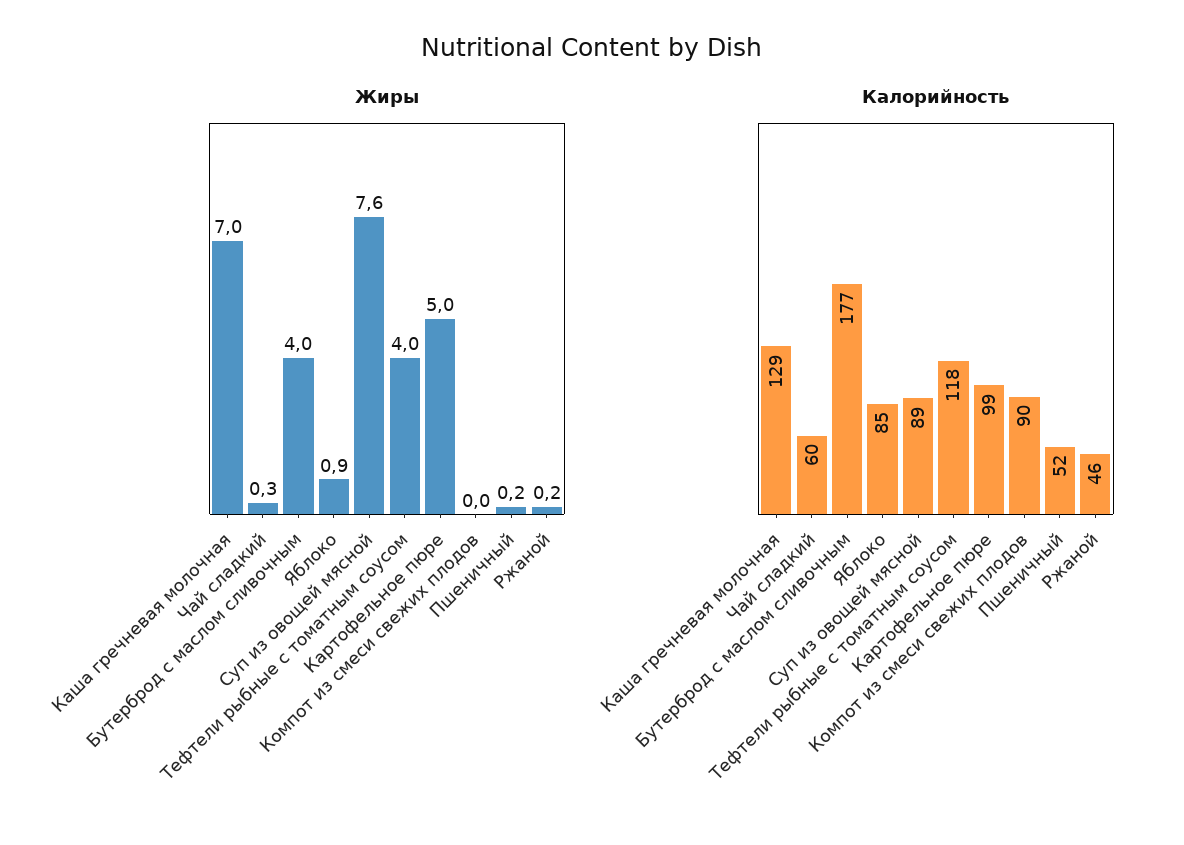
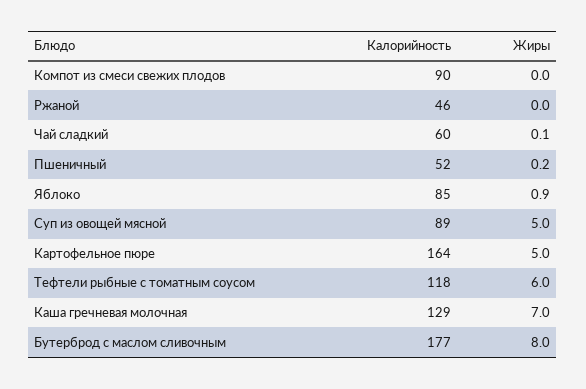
  {
    "Жиры": {
      "Каша гречневая молочная": 7,
-     "Чай сладкий": 0.3,
+     "Чай сладкий": 0.1,
-     "Бутерброд с маслом сливочным": 4,
+     "Бутерброд с маслом сливочным": 8,
      "Яблоко": 0.9,
-     "Суп из овощей мясной": 7.6,
+     "Суп из овощей мясной": 5,
-     "Тефтели рыбные с томатным соусом": 4,
+     "Тефтели рыбные с томатным соусом": 6,
      "Картофельное пюре": 5,
      "Компот из смеси свежих плодов": 0,
      "Пшеничный": 0.2,
-     "Ржаной": 0.2
+     "Ржаной": 0
    },
    "Калорийность": {
      "Каша гречневая молочная": 129,
      "Чай сладкий": 60,
      "Бутерброд с маслом сливочным": 177,
      "Яблоко": 85,
      "Суп из овощей мясной": 89,
      "Тефтели рыбные с томатным соусом": 118,
-     "Картофельное пюре": 99,
+     "Картофельное пюре": 164,
      "Компот из смеси свежих плодов": 90,
      "Пшеничный": 52,
      "Ржаной": 46
    }
  }

